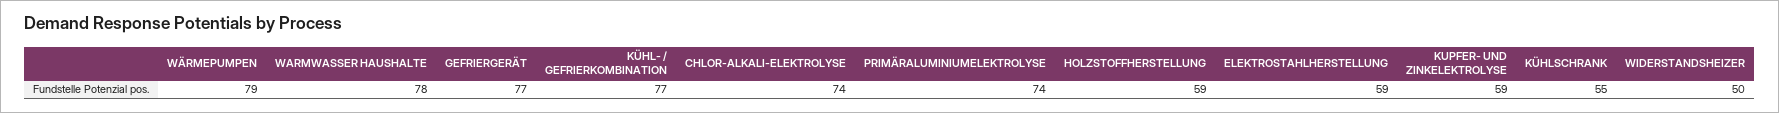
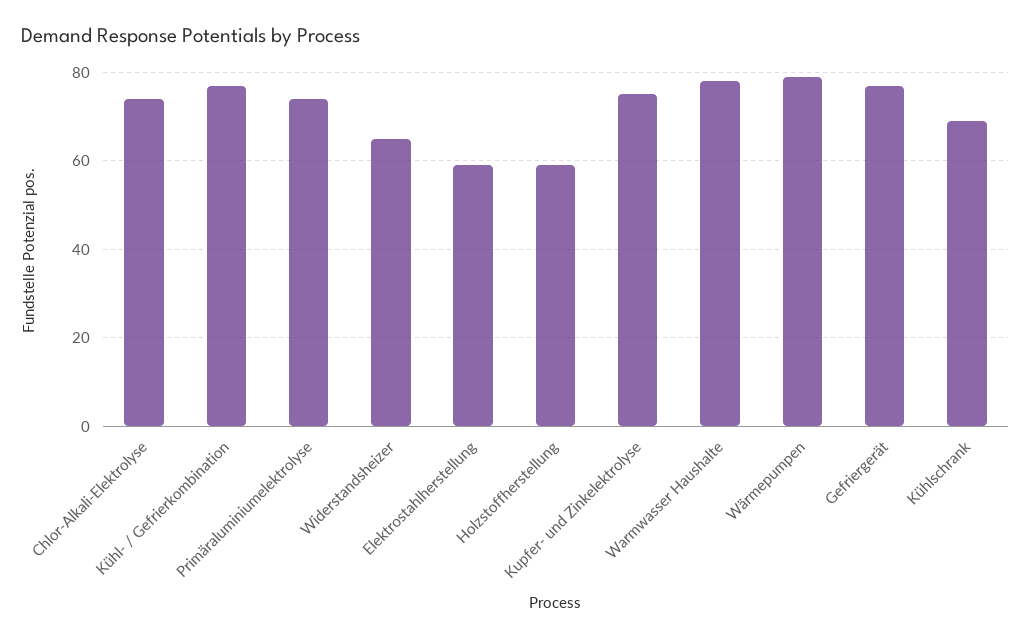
  {
    "WÄRMEPUMPEN": 79,
    "WARMWASSER HAUSHALTE": 78,
    "GEFRIERGERÄT": 77,
    "KÜHL- / GEFRIERKOMBINATION": 77,
    "CHLOR-ALKALI-ELEKTROLYSE": 74,
    "PRIMÄRALUMINIUMELEKTROLYSE": 74,
    "HOLZSTOFFHERSTELLUNG": 59,
    "ELEKTROSTAHLHERSTELLUNG": 59,
-   "KUPFER- UND ZINKELEKTROLYSE": 59,
+   "KUPFER- UND ZINKELEKTROLYSE": 75,
-   "KÜHLSCHRANK": 55,
+   "KÜHLSCHRANK": 70,
-   "WIDERSTANDSHEIZER": 50
+   "WIDERSTANDSHEIZER": 65
  }

